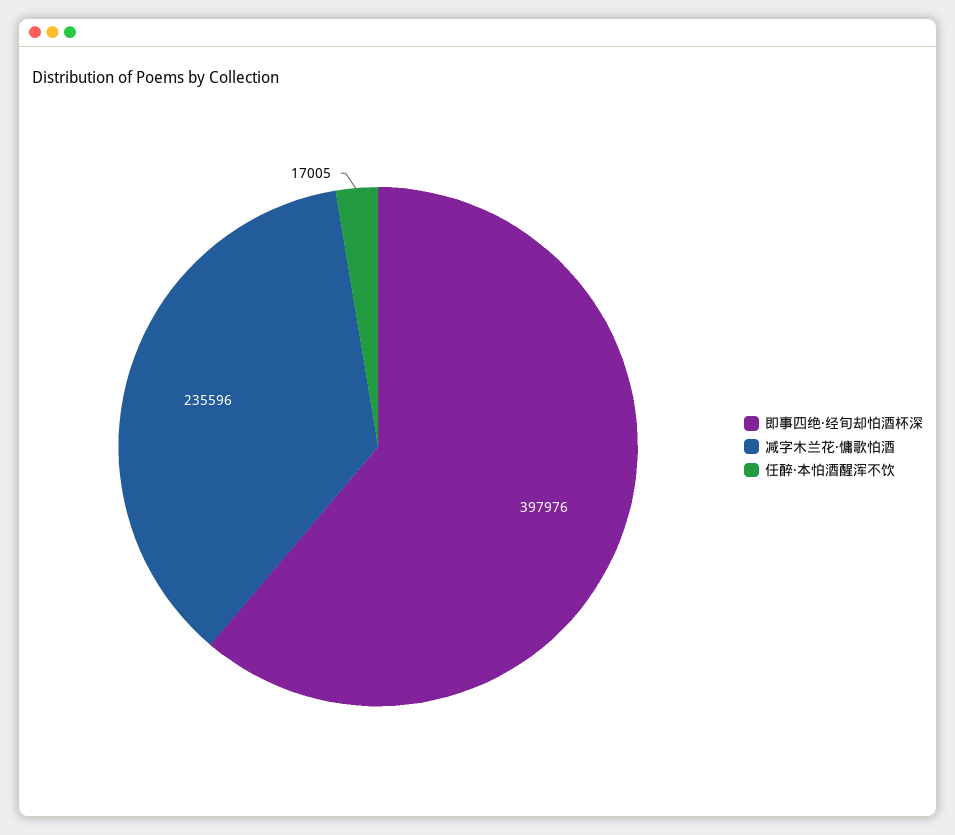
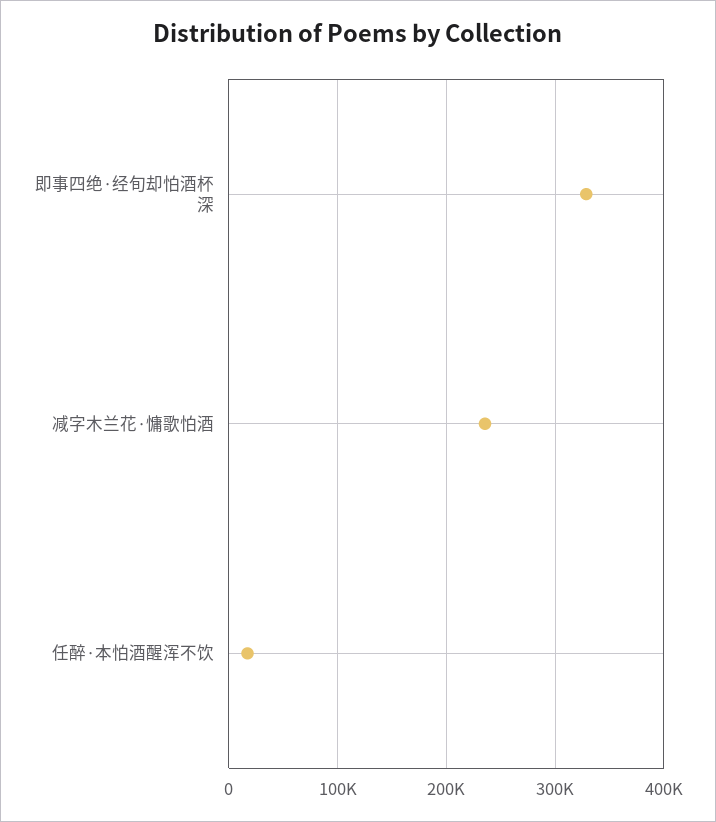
  {
-   "即事四绝·经旬却怕酒杯深": 397976,
+   "即事四绝·经旬却怕酒杯深": 330000,
    "减字木兰花·慵歌怕酒": 235596,
    "任醉·本怕酒醒浑不饮": 17005
  }

